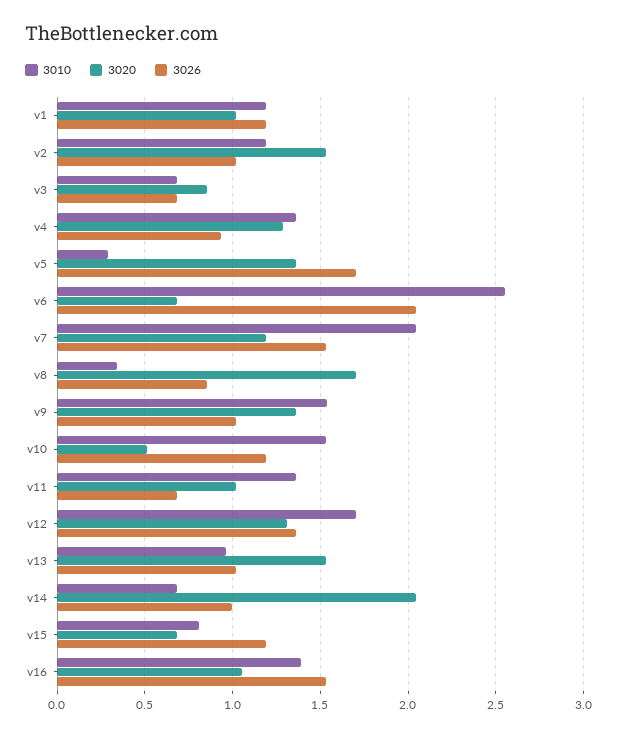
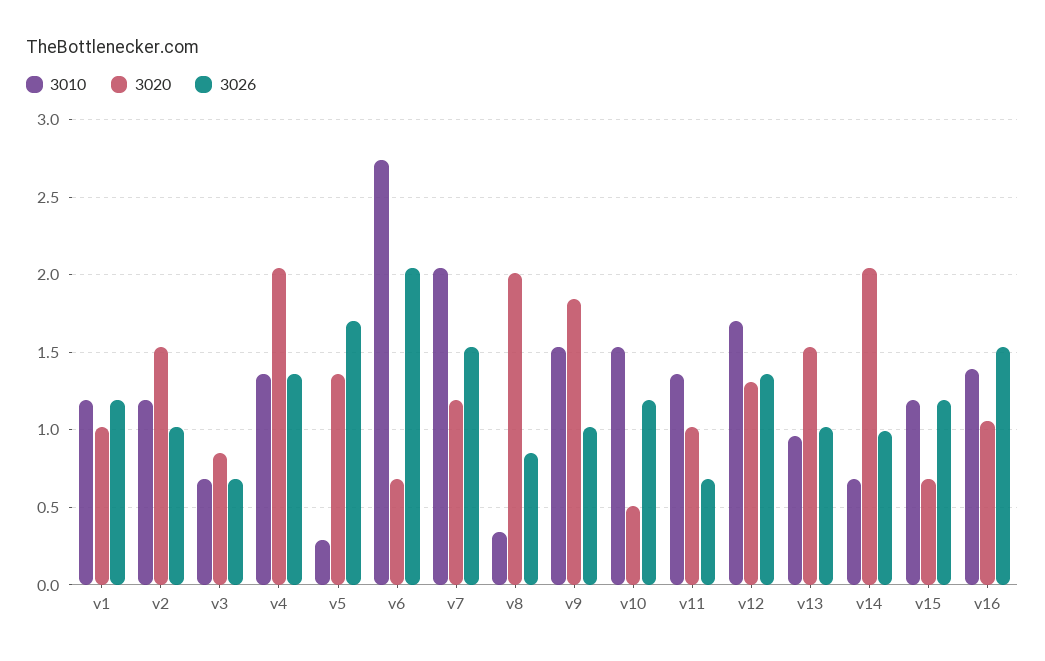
  {
    "3010": {
      "v1": 1.2,
      "v2": 1.2,
      "v3": 0.7,
      "v4": 1.35,
      "v5": 0.3,
-     "v6": 2.55,
+     "v6": 2.75,
      "v7": 2.05,
      "v8": 0.35,
      "v9": 1.55,
      "v10": 1.55,
      "v11": 1.35,
      "v12": 1.7,
      "v13": 0.95,
      "v14": 0.7,
-     "v15": 0.8,
+     "v15": 1.2,
      "v16": 1.4
    },
    "3020": {
      "v1": 1,
      "v2": 1.55,
      "v3": 0.85,
-     "v4": 1.3,
+     "v4": 2.05,
      "v5": 1.35,
      "v6": 0.7,
      "v7": 1.2,
-     "v8": 1.7,
+     "v8": 2,
-     "v9": 1.35,
+     "v9": 1.85,
      "v10": 0.5,
      "v11": 1,
      "v12": 1.3,
      "v13": 1.55,
      "v14": 2.05,
      "v15": 0.7,
      "v16": 1.05
    },
    "3026": {
      "v1": 1.2,
      "v2": 1,
      "v3": 0.7,
-     "v4": 0.95,
+     "v4": 1.35,
      "v5": 1.7,
      "v6": 2.05,
      "v7": 1.55,
      "v8": 0.85,
      "v9": 1,
      "v10": 1.2,
      "v11": 0.7,
      "v12": 1.35,
      "v13": 1,
      "v14": 1,
      "v15": 1.2,
      "v16": 1.55
    }
  }

